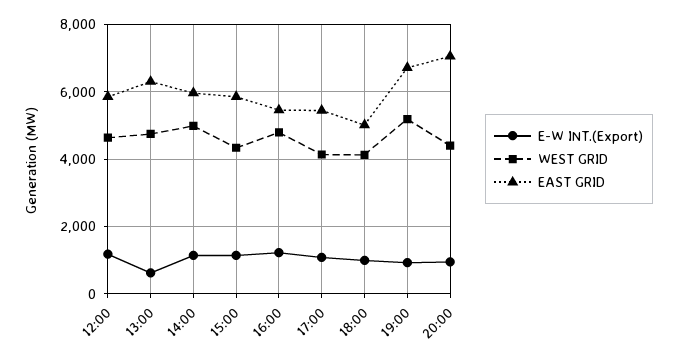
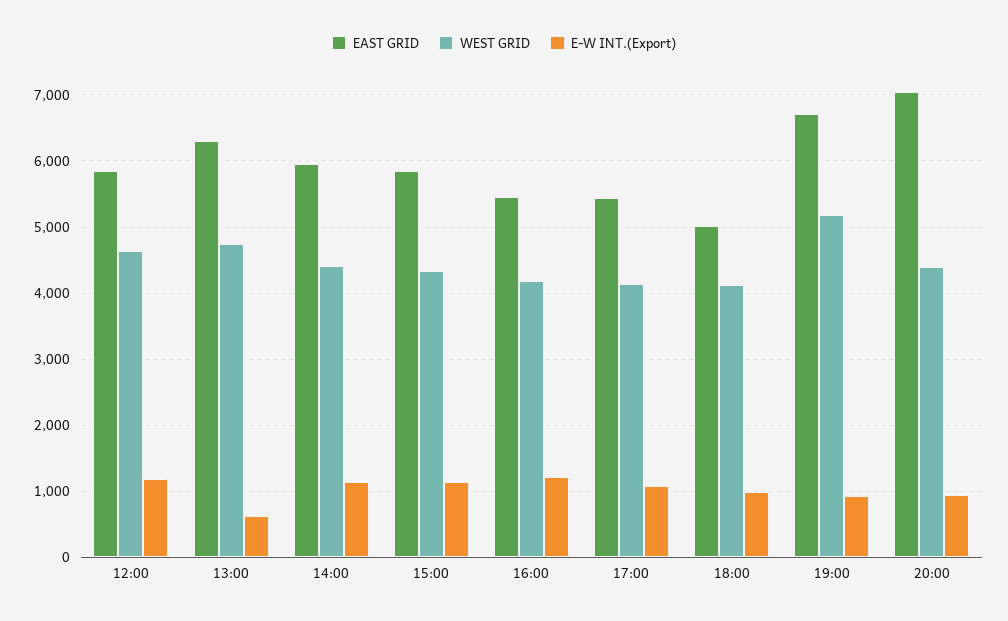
  {
    "E-W INT.(Export)": {
      "12:00": 1200,
      "13:00": 600,
      "14:00": 1100,
      "15:00": 1100,
      "16:00": 1200,
      "17:00": 1100,
      "18:00": 1000,
      "19:00": 900,
      "20:00": 1000
    },
    "WEST GRID": {
      "12:00": 4600,
      "13:00": 4700,
-     "14:00": 5000,
+     "14:00": 4400,
      "15:00": 4300,
-     "16:00": 4800,
+     "16:00": 4200,
      "17:00": 4100,
      "18:00": 4100,
      "19:00": 5200,
      "20:00": 4400
    },
    "EAST GRID": {
      "12:00": 5800,
      "13:00": 6300,
      "14:00": 6000,
      "15:00": 5900,
      "16:00": 5500,
      "17:00": 5400,
      "18:00": 5000,
      "19:00": 6700,
      "20:00": 7000
    }
  }

